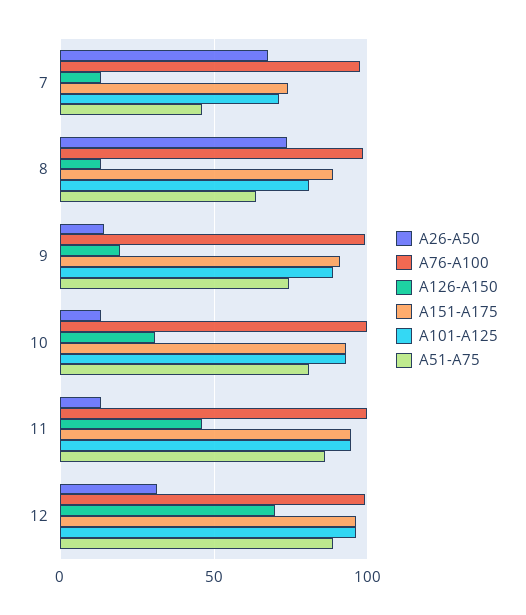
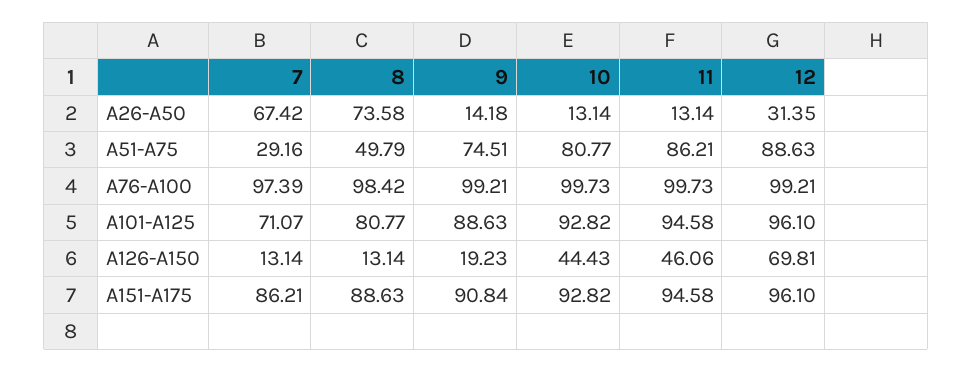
  {
    "A26-A50": {
      "7": 67.42,
      "8": 73.58,
      "9": 14.18,
      "10": 13.14,
      "11": 13.14,
      "12": 31.35
    },
    "A76-A100": {
      "7": 97.39,
      "8": 98.42,
      "9": 99.21,
      "10": 99.73,
      "11": 99.73,
      "12": 99.21
    },
    "A126-A150": {
      "7": 13.14,
      "8": 13.14,
      "9": 19.23,
-     "10": 30,
+     "10": 44.43,
      "11": 46.06,
      "12": 69.81
    },
    "A151-A175": {
-     "7": 75,
+     "7": 86.21,
      "8": 88.63,
      "9": 90.84,
      "10": 92.82,
      "11": 94.58,
      "12": 96.1
    },
    "A101-A125": {
      "7": 71.07,
      "8": 80.77,
      "9": 88.63,
      "10": 92.82,
      "11": 94.58,
      "12": 96.1
    },
    "A51-A75": {
-     "7": 45,
+     "7": 29.16,
-     "8": 65,
+     "8": 49.79,
      "9": 74.51,
      "10": 80.77,
      "11": 86.21,
      "12": 88.63
    }
  }

